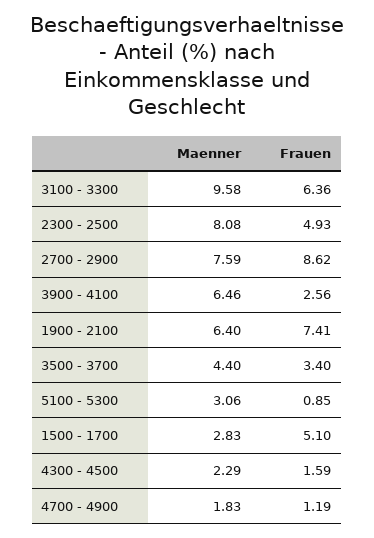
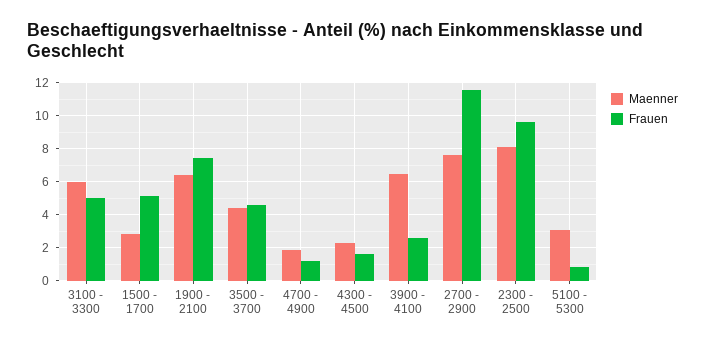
  {
    "Maenner": {
-     "3100 - 3300": 9.58,
+     "3100 - 3300": 6,
      "2300 - 2500": 8.08,
      "2700 - 2900": 7.59,
      "3900 - 4100": 6.46,
      "1900 - 2100": 6.4,
      "3500 - 3700": 4.4,
      "5100 - 5300": 3.06,
      "1500 - 1700": 2.83,
      "4300 - 4500": 2.29,
      "4700 - 4900": 1.83
    },
    "Frauen": {
-     "3100 - 3300": 6.36,
+     "3100 - 3300": 5,
-     "2300 - 2500": 4.93,
+     "2300 - 2500": 9.5,
-     "2700 - 2900": 8.62,
+     "2700 - 2900": 11.5,
      "3900 - 4100": 2.56,
      "1900 - 2100": 7.41,
-     "3500 - 3700": 3.4,
+     "3500 - 3700": 4.5,
      "5100 - 5300": 0.85,
      "1500 - 1700": 5.1,
      "4300 - 4500": 1.59,
      "4700 - 4900": 1.19
    }
  }

